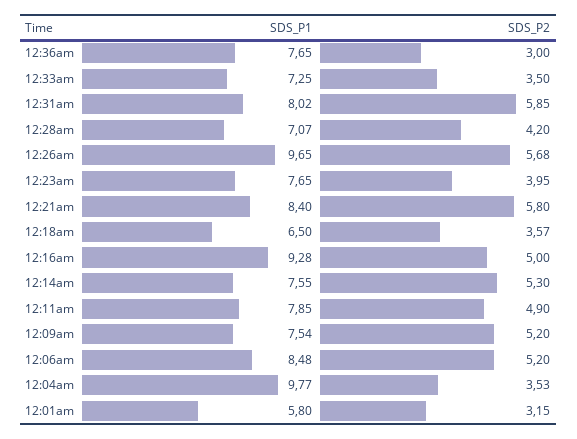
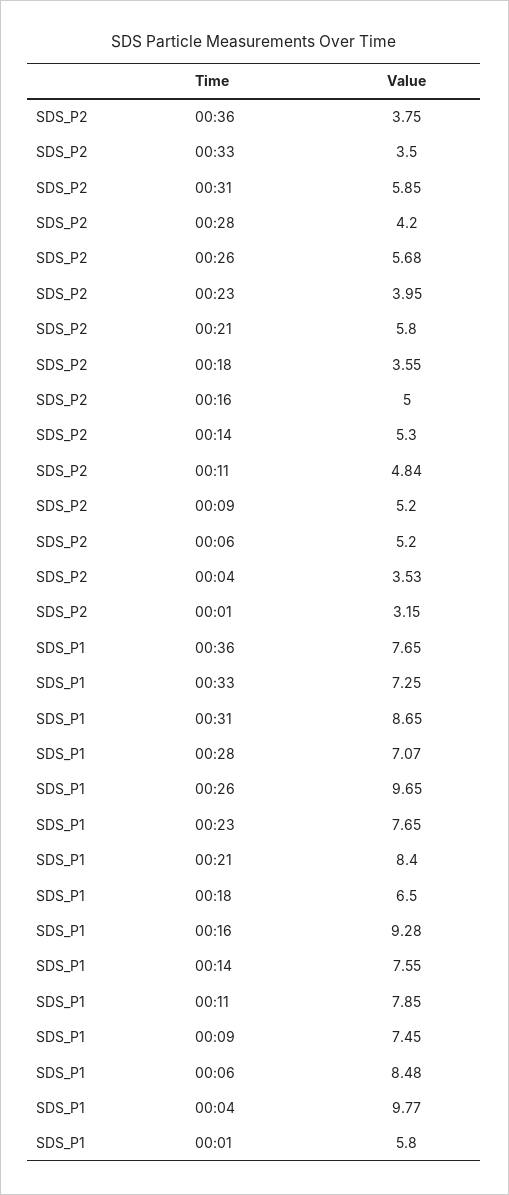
  {
    "SDS_P1": {
      "12:36am": 7.65,
      "12:33am": 7.25,
-     "12:31am": 8.02,
+     "12:31am": 8.65,
      "12:28am": 7.07,
      "12:26am": 9.65,
      "12:23am": 7.65,
      "12:21am": 8.4,
      "12:18am": 6.5,
      "12:16am": 9.28,
      "12:14am": 7.55,
      "12:11am": 7.85,
-     "12:09am": 7.54,
+     "12:09am": 7.45,
      "12:06am": 8.48,
      "12:04am": 9.77,
      "12:01am": 5.8
    },
    "SDS_P2": {
-     "12:36am": 3,
+     "12:36am": 3.75,
      "12:33am": 3.5,
      "12:31am": 5.85,
      "12:28am": 4.2,
      "12:26am": 5.68,
      "12:23am": 3.95,
      "12:21am": 5.8,
-     "12:18am": 3.57,
+     "12:18am": 3.55,
      "12:16am": 5,
      "12:14am": 5.3,
-     "12:11am": 4.9,
+     "12:11am": 4.84,
      "12:09am": 5.2,
      "12:06am": 5.2,
      "12:04am": 3.53,
      "12:01am": 3.15
    }
  }

